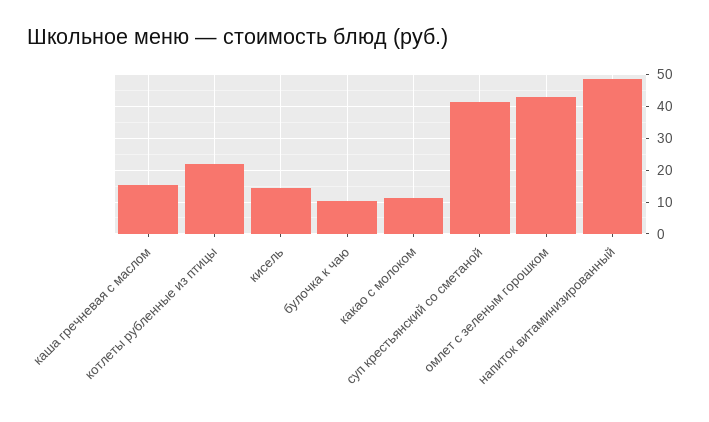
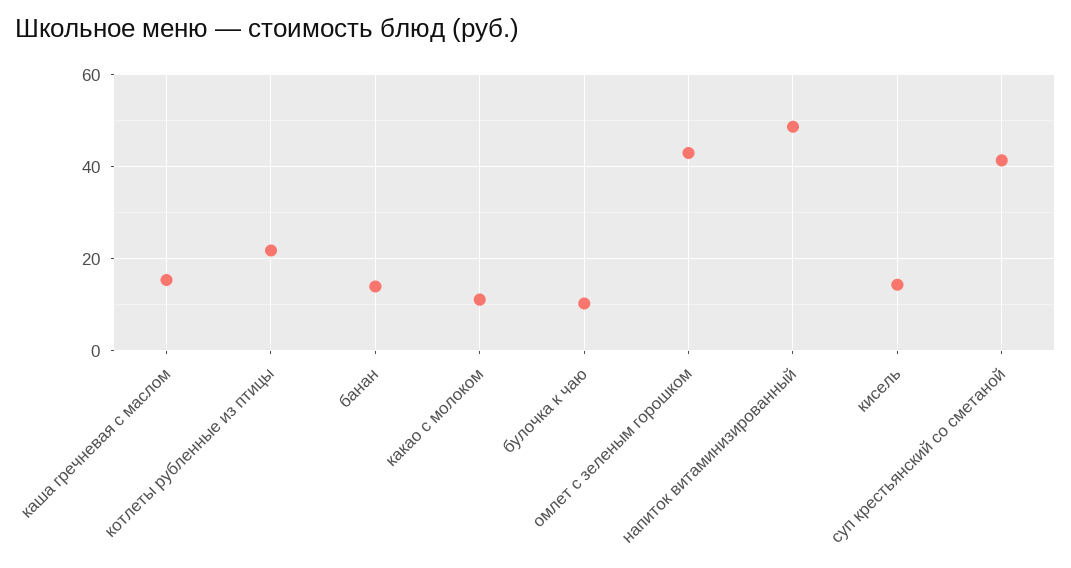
  {
    "каша гречневая с маслом": 16,
    "котлеты рубленные из птицы": 22,
    "кисель": 14,
    "булочка к чаю": 10,
    "какао с молоком": 12,
    "суп крестьянский со сметаной": 42,
    "омлет с зеленым горошком": 44,
-   "напиток витаминизированный": 48
+   "напиток витаминизированный": 48,
+   "банан": 14
  }

